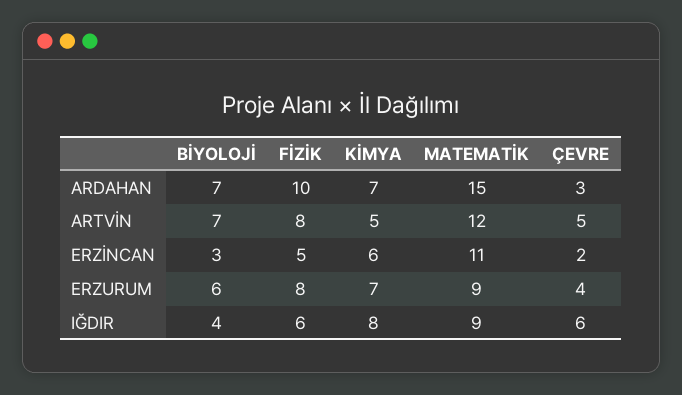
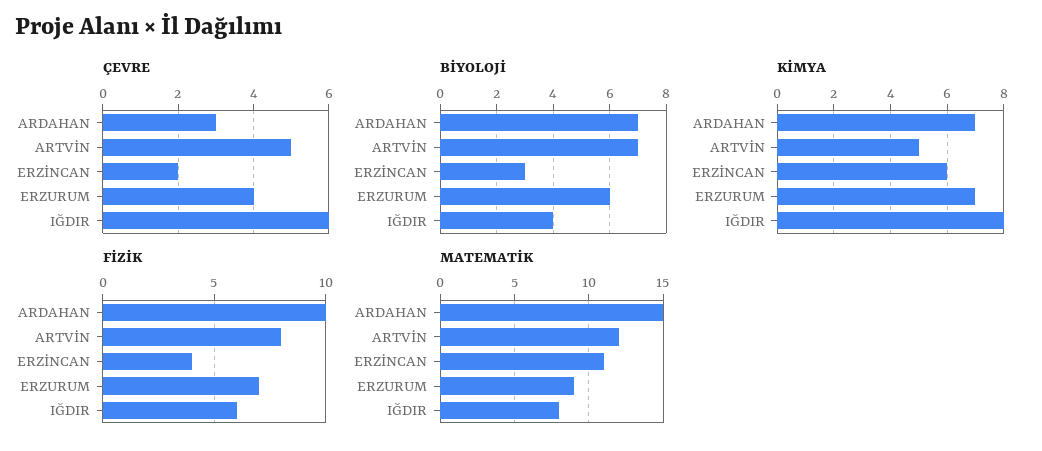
  {
    "BİYOLOJİ": {
      "ARDAHAN": 7,
      "ARTVİN": 7,
      "ERZİNCAN": 3,
      "ERZURUM": 6,
      "IĞDIR": 4
    },
    "FİZİK": {
      "ARDAHAN": 10,
      "ARTVİN": 8,
-     "ERZİNCAN": 5,
+     "ERZİNCAN": 4,
-     "ERZURUM": 8,
+     "ERZURUM": 7,
      "IĞDIR": 6
    },
    "KİMYA": {
      "ARDAHAN": 7,
      "ARTVİN": 5,
      "ERZİNCAN": 6,
      "ERZURUM": 7,
      "IĞDIR": 8
    },
    "MATEMATİK": {
      "ARDAHAN": 15,
      "ARTVİN": 12,
      "ERZİNCAN": 11,
      "ERZURUM": 9,
-     "IĞDIR": 9
+     "IĞDIR": 8
    },
    "ÇEVRE": {
      "ARDAHAN": 3,
      "ARTVİN": 5,
      "ERZİNCAN": 2,
      "ERZURUM": 4,
      "IĞDIR": 6
    }
  }

